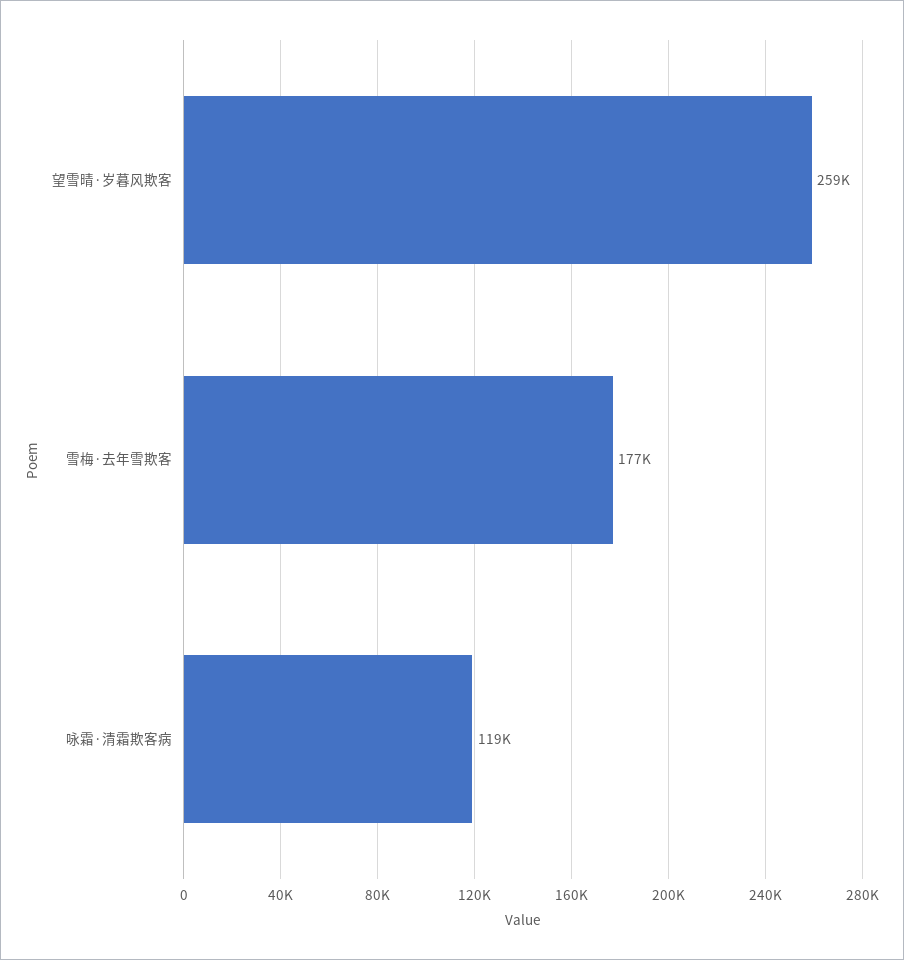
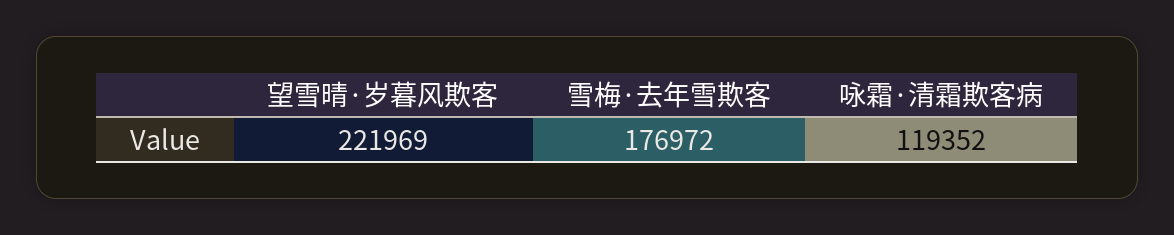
  {
-   "望雪晴·岁暮风欺客": 259000,
+   "望雪晴·岁暮风欺客": 221969,
    "雪梅·去年雪欺客": 176972,
    "咏霜·清霜欺客病": 119352
  }

